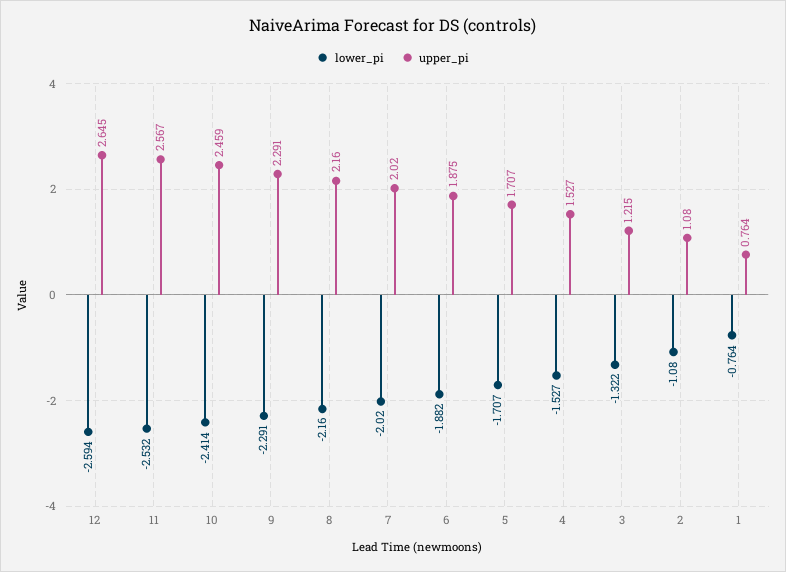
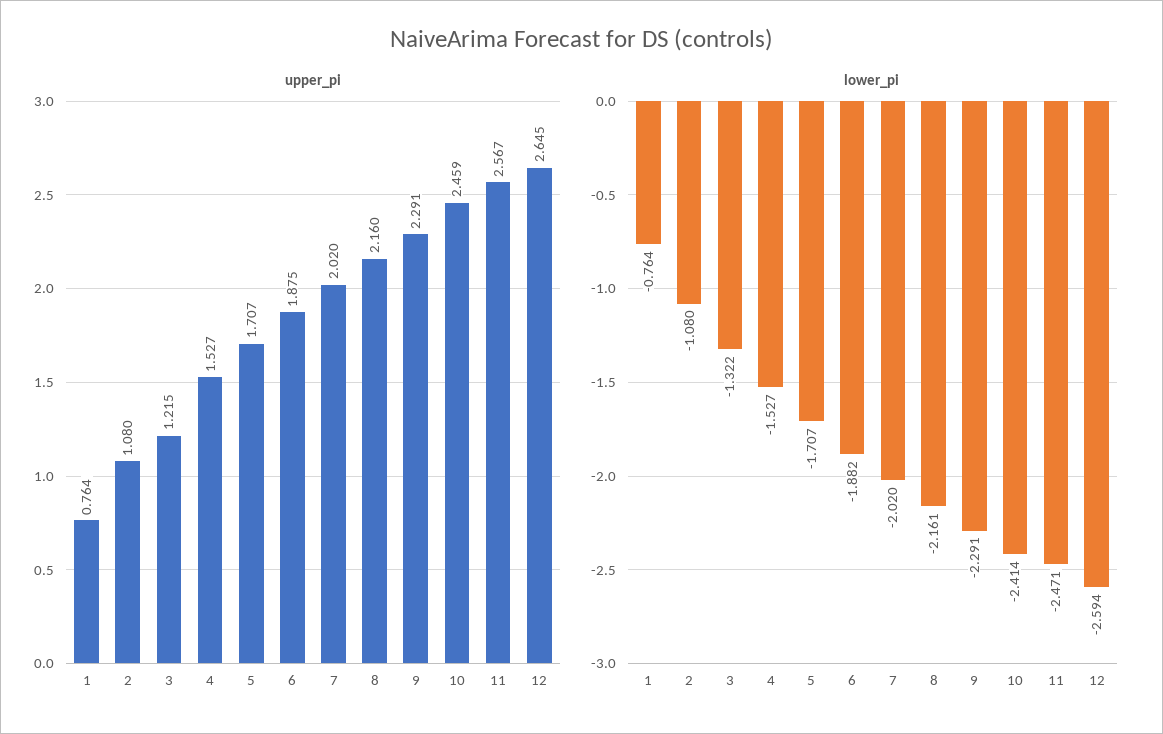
  {
    "lower_pi": {
      "12": -2.594,
-     "11": -2.532,
+     "11": -2.471,
      "10": -2.414,
      "9": -2.291,
-     "8": -2.16,
+     "8": -2.161,
      "7": -2.02,
      "6": -1.882,
      "5": -1.707,
      "4": -1.527,
      "3": -1.322,
      "2": -1.08,
      "1": -0.764
    },
    "upper_pi": {
      "12": 2.645,
      "11": 2.567,
      "10": 2.459,
      "9": 2.291,
      "8": 2.16,
      "7": 2.02,
      "6": 1.875,
      "5": 1.707,
      "4": 1.527,
      "3": 1.215,
      "2": 1.08,
      "1": 0.764
    }
  }

